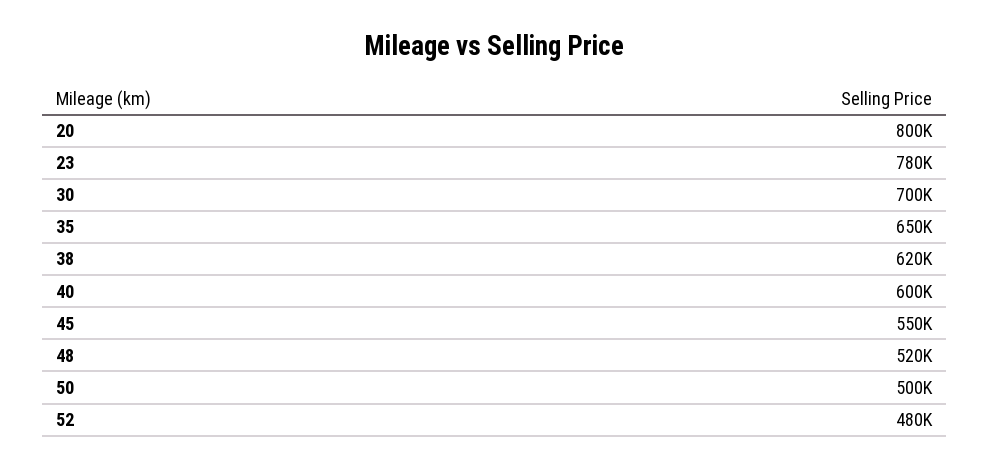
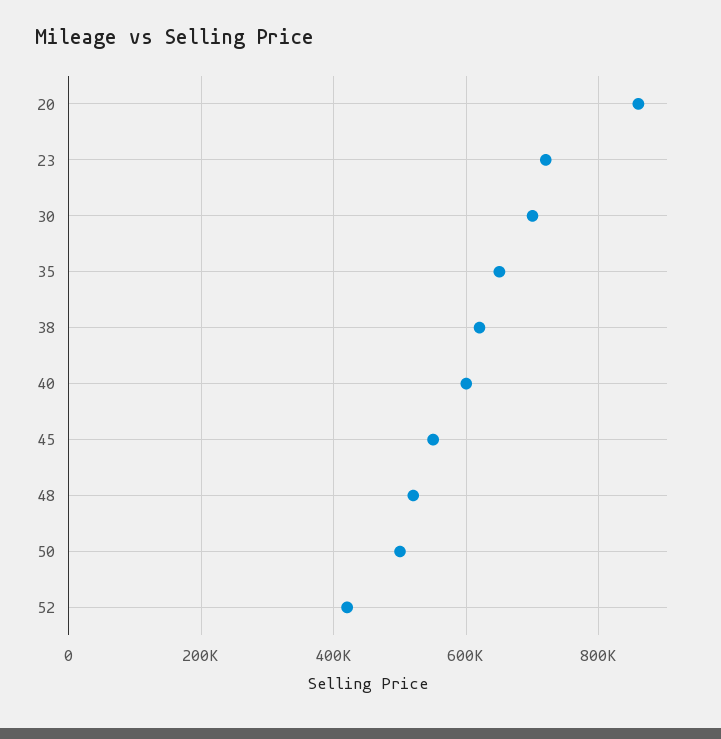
  {
-   "20": 800000,
+   "20": 860000,
-   "23": 780000,
+   "23": 720000,
    "30": 700000,
    "35": 650000,
    "38": 620000,
    "40": 600000,
    "45": 550000,
    "48": 520000,
    "50": 500000,
-   "52": 480000
+   "52": 420000
  }

